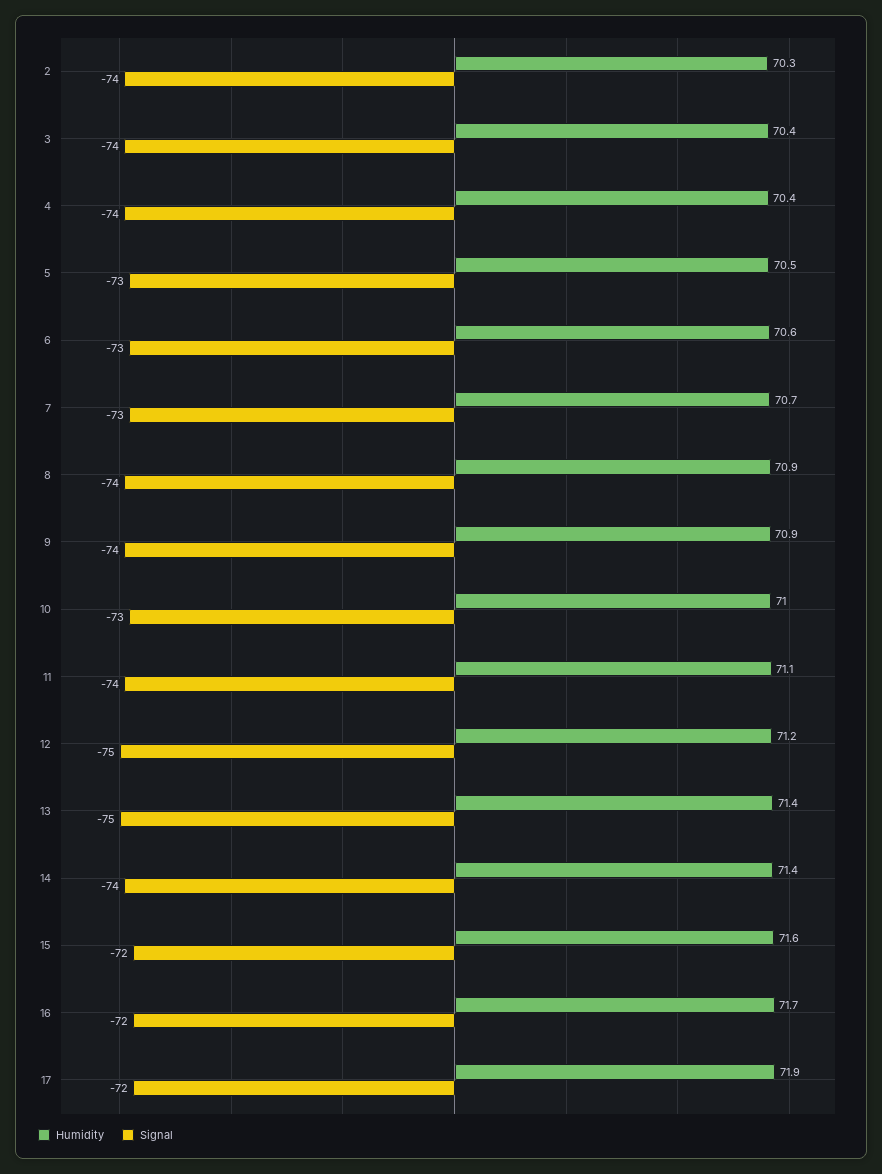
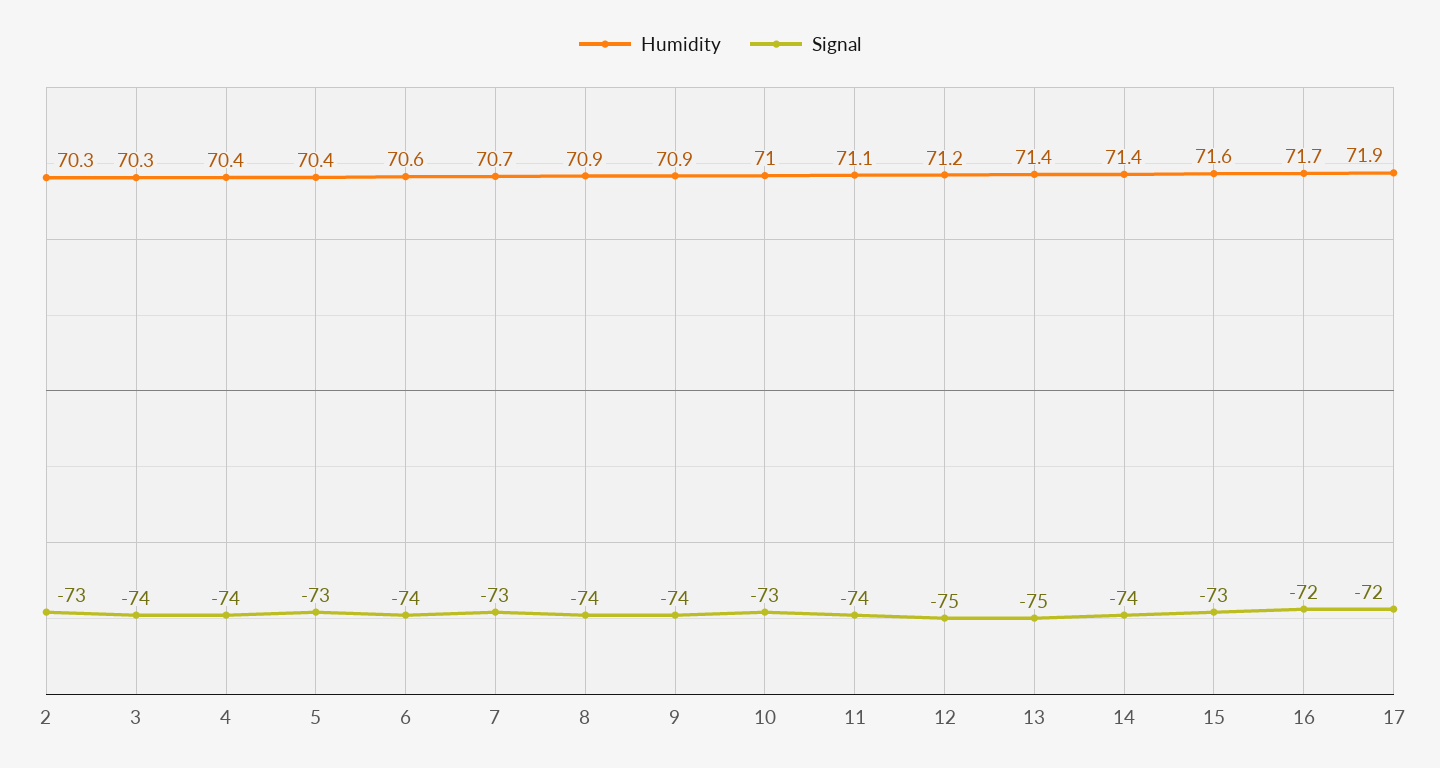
  {
    "Humidity": {
      "2": 70.3,
-     "3": 70.4,
+     "3": 70.3,
      "4": 70.4,
-     "5": 70.5,
+     "5": 70.4,
      "6": 70.6,
      "7": 70.7,
      "8": 70.9,
      "9": 70.9,
      "10": 71,
      "11": 71.1,
      "12": 71.2,
      "13": 71.4,
      "14": 71.4,
      "15": 71.6,
      "16": 71.7,
      "17": 71.9
    },
    "Signal": {
-     "2": -74,
+     "2": -73,
      "3": -74,
      "4": -74,
      "5": -73,
-     "6": -73,
+     "6": -74,
      "7": -73,
      "8": -74,
      "9": -74,
      "10": -73,
      "11": -74,
      "12": -75,
      "13": -75,
      "14": -74,
-     "15": -72,
+     "15": -73,
      "16": -72,
      "17": -72
    }
  }

